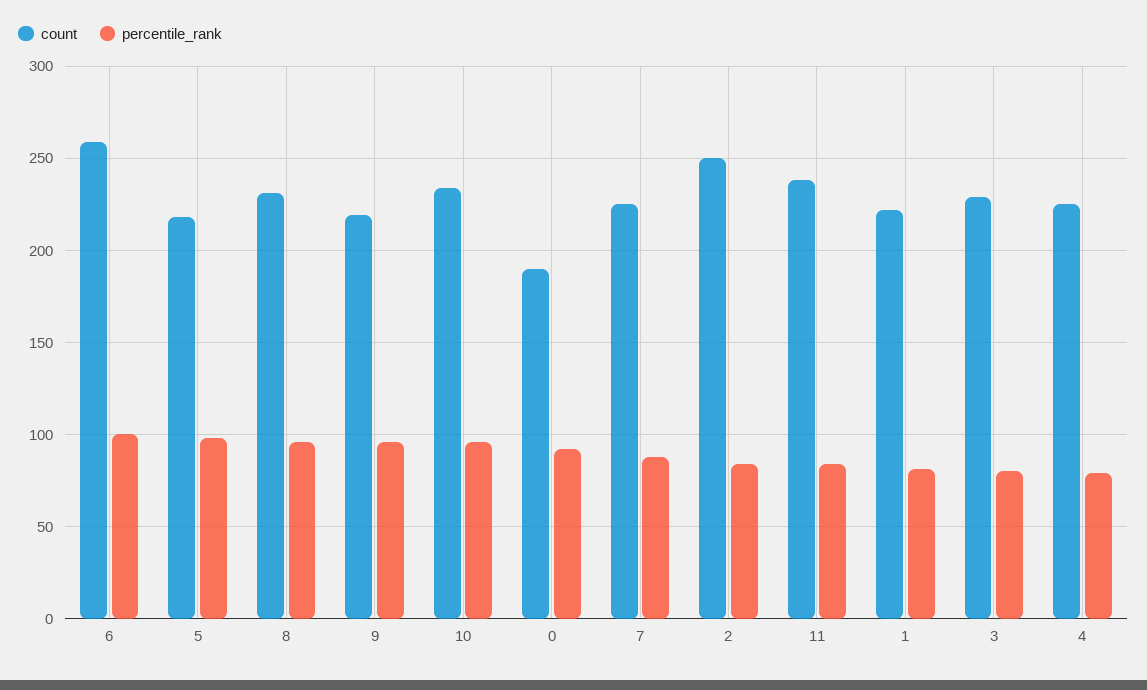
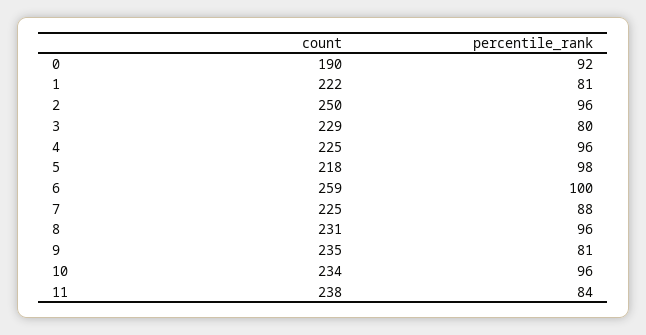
  {
    "count": {
      "6": 259,
      "5": 218,
      "8": 231,
-     "9": 220,
+     "9": 235,
      "10": 234,
      "0": 190,
      "7": 225,
      "2": 250,
      "11": 238,
      "1": 222,
      "3": 229,
      "4": 225
    },
    "percentile_rank": {
      "6": 100,
      "5": 98,
      "8": 96,
-     "9": 95,
+     "9": 81,
      "10": 96,
      "0": 92,
      "7": 88,
-     "2": 85,
+     "2": 96,
      "11": 84,
      "1": 81,
      "3": 80,
-     "4": 80
+     "4": 96
    }
  }

